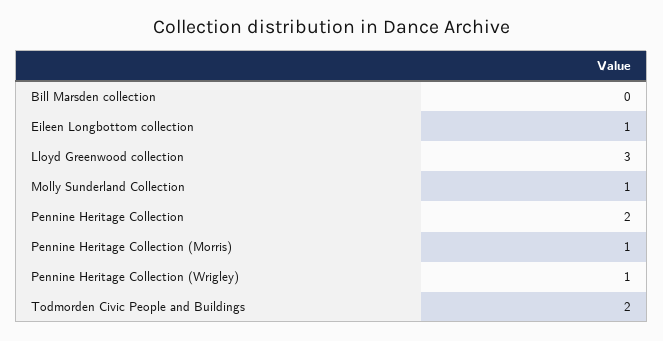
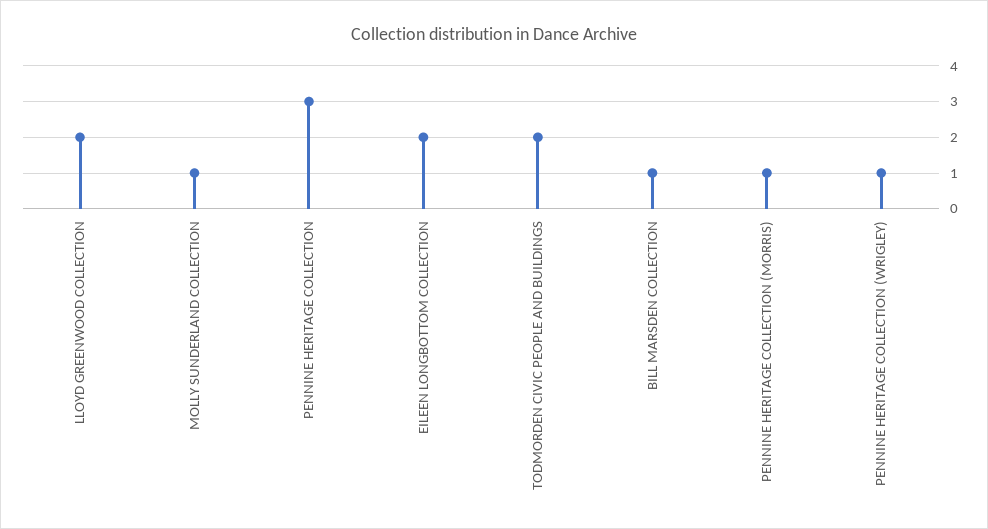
  {
-   "Bill Marsden collection": 0,
+   "Bill Marsden collection": 1,
-   "Eileen Longbottom collection": 1,
+   "Eileen Longbottom collection": 2,
-   "Lloyd Greenwood collection": 3,
+   "Lloyd Greenwood collection": 2,
    "Molly Sunderland Collection": 1,
-   "Pennine Heritage Collection": 2,
+   "Pennine Heritage Collection": 3,
    "Pennine Heritage Collection (Morris)": 1,
    "Pennine Heritage Collection (Wrigley)": 1,
    "Todmorden Civic People and Buildings": 2
  }

